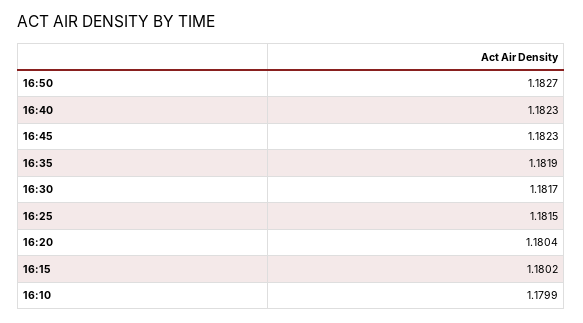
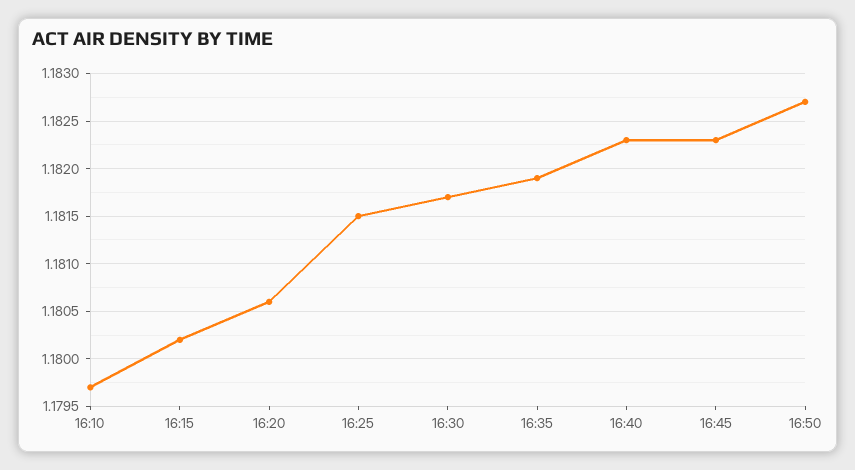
  {
    "16:50": 1.1827,
    "16:40": 1.1823,
    "16:45": 1.1823,
    "16:35": 1.1819,
    "16:30": 1.1817,
    "16:25": 1.1815,
-   "16:20": 1.1804,
+   "16:20": 1.1806,
    "16:15": 1.1802,
-   "16:10": 1.1799
+   "16:10": 1.1797
  }

